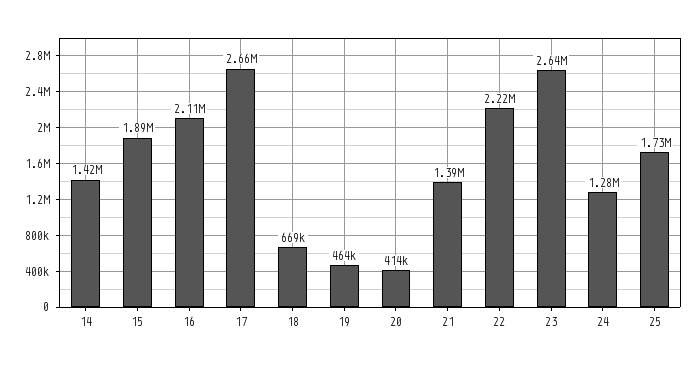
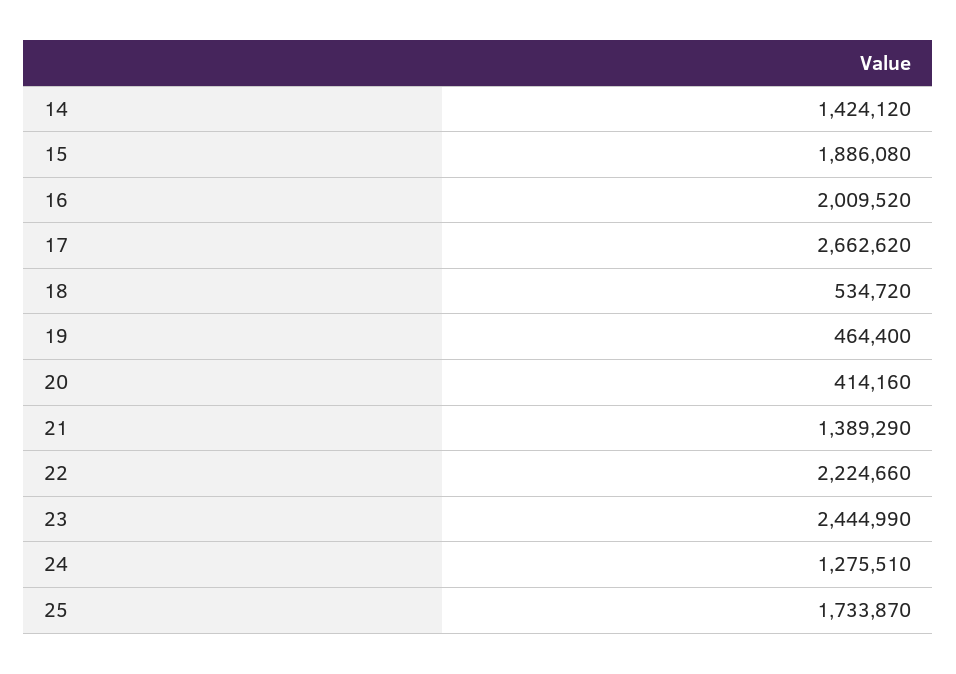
  {
    "14": 1424120,
    "15": 1886080,
-   "16": 2110000,
+   "16": 2009520,
    "17": 2662620,
-   "18": 669000,
+   "18": 534720,
    "19": 464400,
    "20": 414160,
    "21": 1389290,
    "22": 2224660,
-   "23": 2640000,
+   "23": 2444990,
    "24": 1275510,
    "25": 1733870
  }

